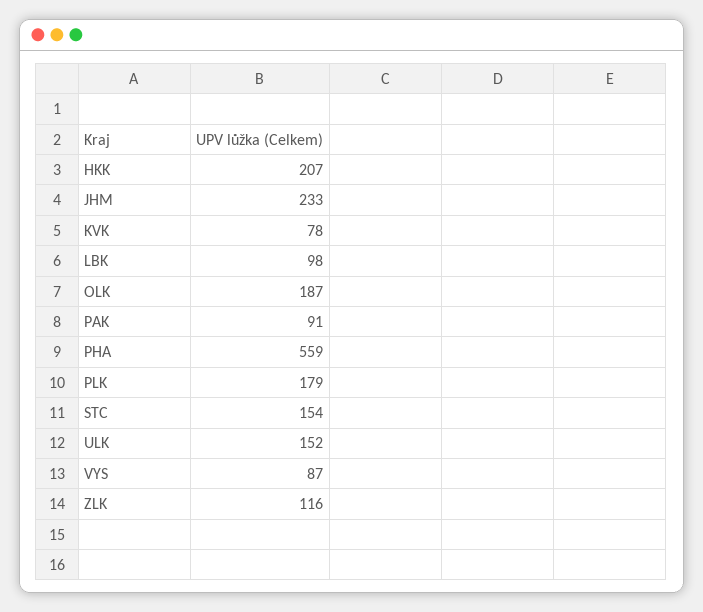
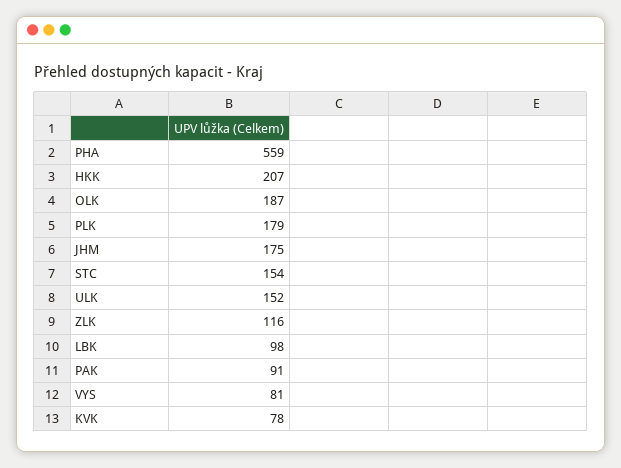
  {
    "HKK": 207,
-   "JHM": 233,
+   "JHM": 175,
    "KVK": 78,
    "LBK": 98,
    "OLK": 187,
    "PAK": 91,
    "PHA": 559,
    "PLK": 179,
    "STC": 154,
    "ULK": 152,
-   "VYS": 87,
+   "VYS": 81,
    "ZLK": 116
  }

